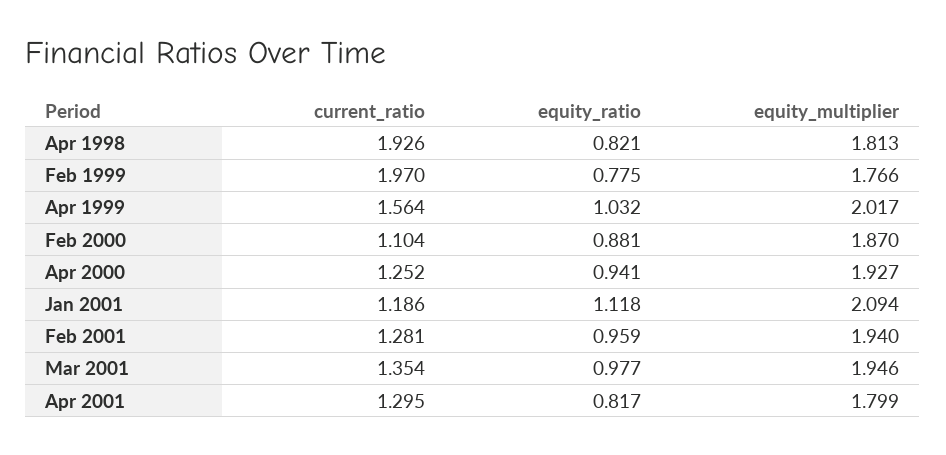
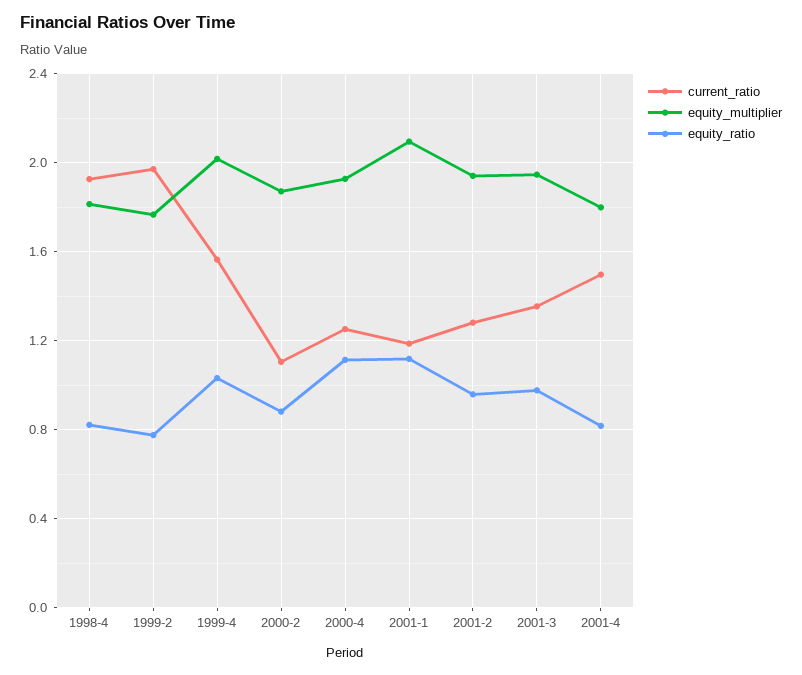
  {
    "current_ratio": {
      "Apr 1998": 1.926,
      "Feb 1999": 1.97,
      "Apr 1999": 1.564,
      "Feb 2000": 1.104,
      "Apr 2000": 1.252,
      "Jan 2001": 1.186,
      "Feb 2001": 1.281,
      "Mar 2001": 1.354,
-     "Apr 2001": 1.295
+     "Apr 2001": 1.5
    },
    "equity_ratio": {
      "Apr 1998": 0.821,
      "Feb 1999": 0.775,
      "Apr 1999": 1.032,
      "Feb 2000": 0.881,
-     "Apr 2000": 0.941,
+     "Apr 2000": 1.1,
      "Jan 2001": 1.118,
      "Feb 2001": 0.959,
      "Mar 2001": 0.977,
      "Apr 2001": 0.817
    },
    "equity_multiplier": {
      "Apr 1998": 1.813,
      "Feb 1999": 1.766,
      "Apr 1999": 2.017,
      "Feb 2000": 1.87,
      "Apr 2000": 1.927,
      "Jan 2001": 2.094,
      "Feb 2001": 1.94,
      "Mar 2001": 1.946,
      "Apr 2001": 1.799
    }
  }

